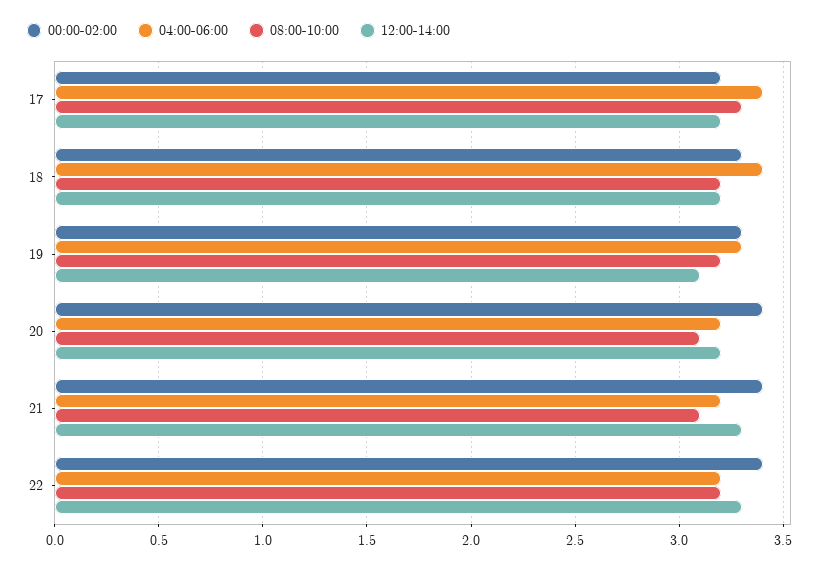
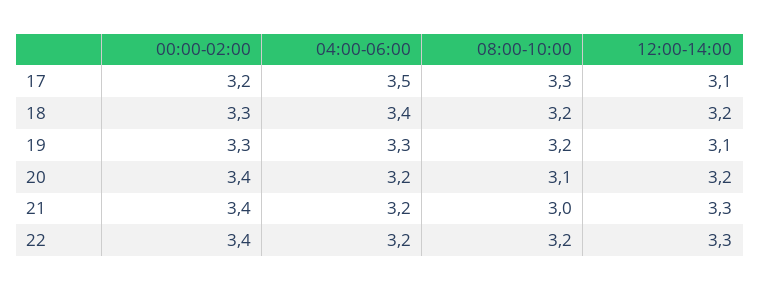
  {
    "00:00-02:00": {
      "17": 3.2,
      "18": 3.3,
      "19": 3.3,
      "20": 3.4,
      "21": 3.4,
      "22": 3.4
    },
    "04:00-06:00": {
-     "17": 3.4,
+     "17": 3.5,
      "18": 3.4,
      "19": 3.3,
      "20": 3.2,
      "21": 3.2,
      "22": 3.2
    },
    "08:00-10:00": {
      "17": 3.3,
      "18": 3.2,
      "19": 3.2,
      "20": 3.1,
-     "21": 3.1,
+     "21": 3,
      "22": 3.2
    },
    "12:00-14:00": {
-     "17": 3.2,
+     "17": 3.1,
      "18": 3.2,
      "19": 3.1,
      "20": 3.2,
      "21": 3.3,
      "22": 3.3
    }
  }

